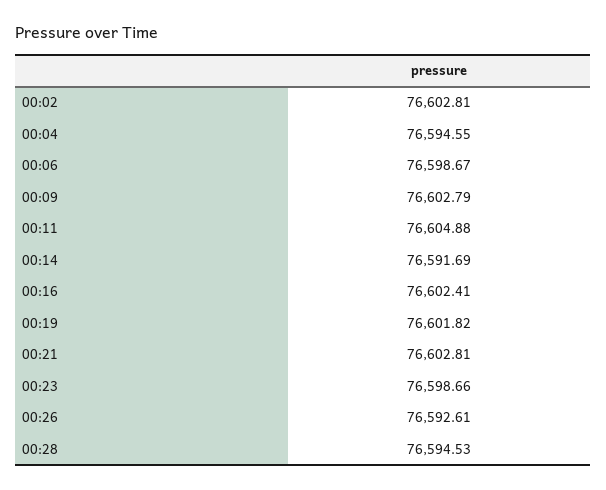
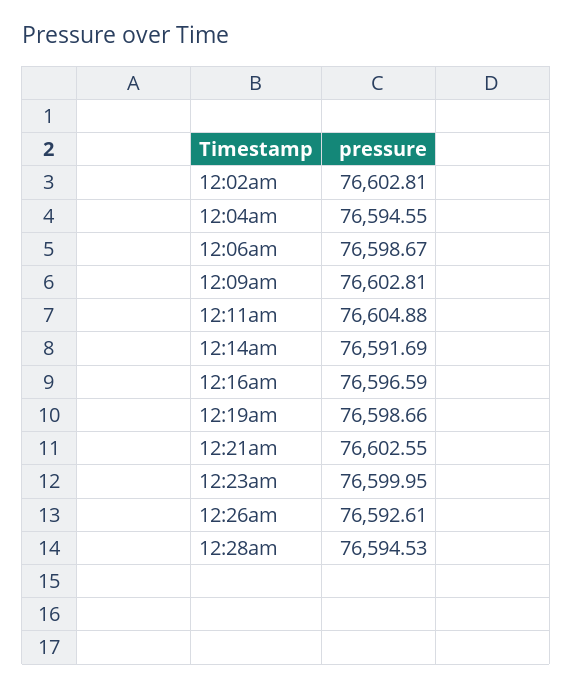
  {
    "00:02": 76602.81,
    "00:04": 76594.55,
    "00:06": 76598.67,
-   "00:09": 76602.79,
+   "00:09": 76602.81,
    "00:11": 76604.88,
    "00:14": 76591.69,
-   "00:16": 76602.41,
+   "00:16": 76596.59,
-   "00:19": 76601.82,
+   "00:19": 76598.66,
-   "00:21": 76602.81,
+   "00:21": 76602.55,
-   "00:23": 76598.66,
+   "00:23": 76599.95,
    "00:26": 76592.61,
    "00:28": 76594.53
  }

